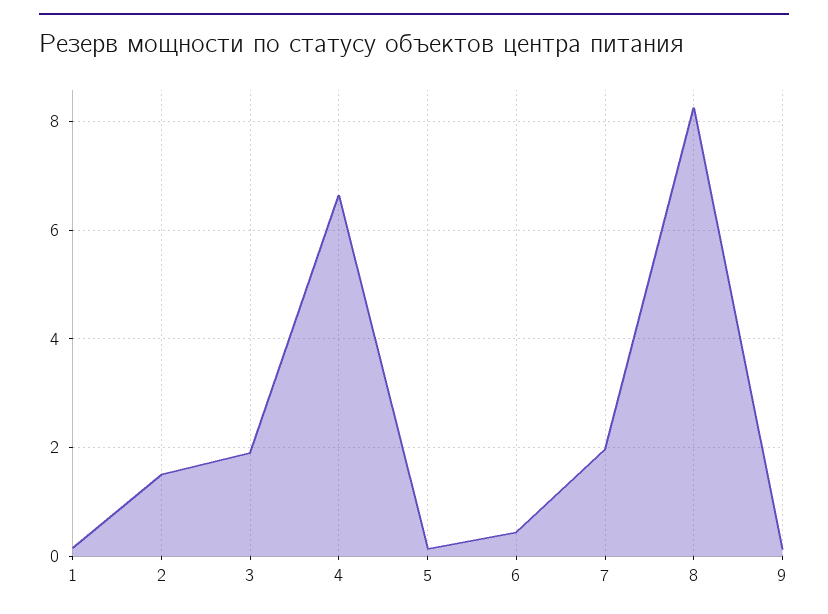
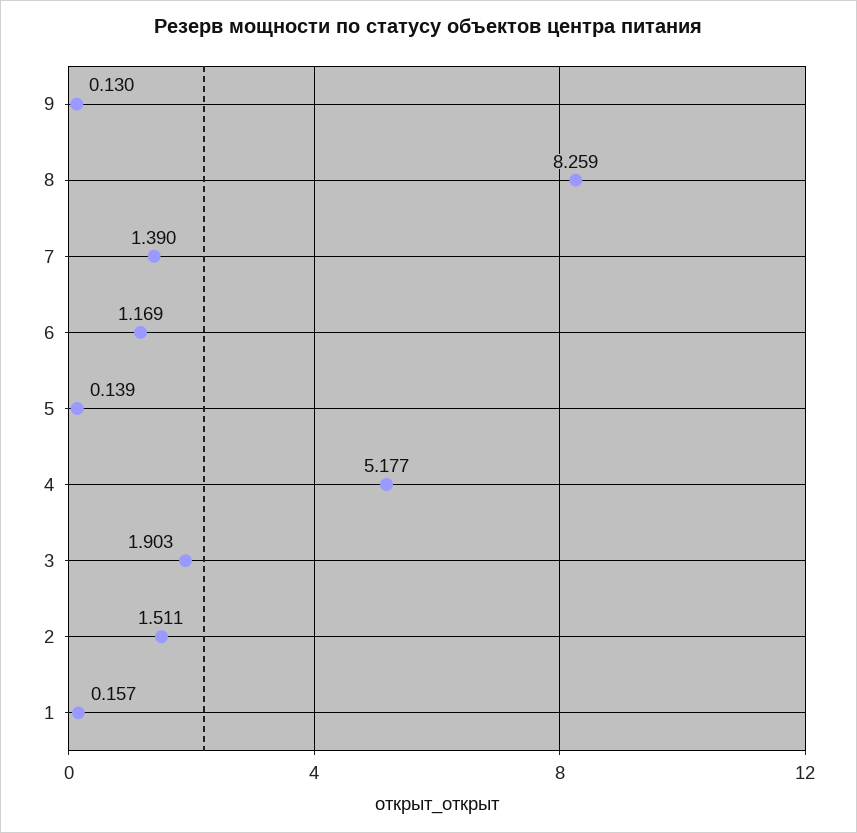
  {
    "1": 0.157,
    "2": 1.511,
    "3": 1.903,
-   "4": 6.6,
+   "4": 5.177,
    "5": 0.139,
-   "6": 0.4,
+   "6": 1.169,
-   "7": 2,
+   "7": 1.39,
    "8": 8.259,
    "9": 0.13
  }

